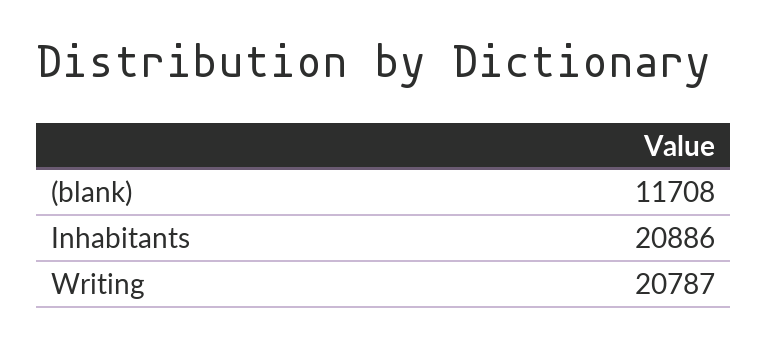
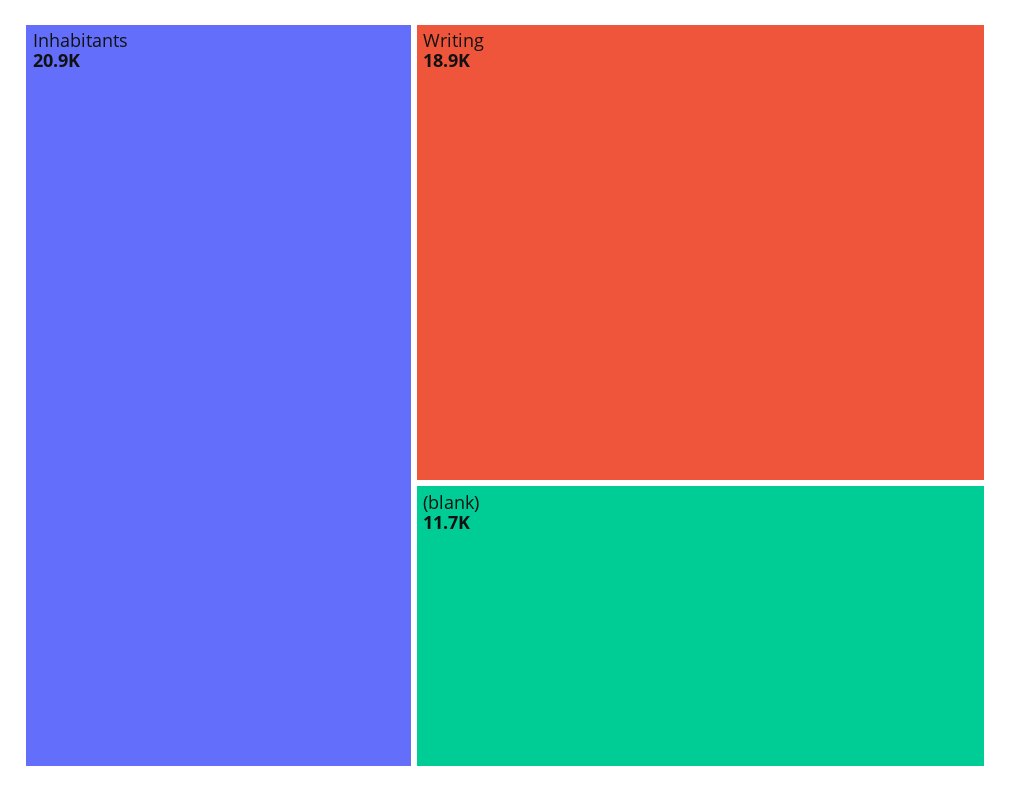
  {
    "(blank)": 11708,
    "Inhabitants": 20886,
-   "Writing": 20787
+   "Writing": 18900
  }

